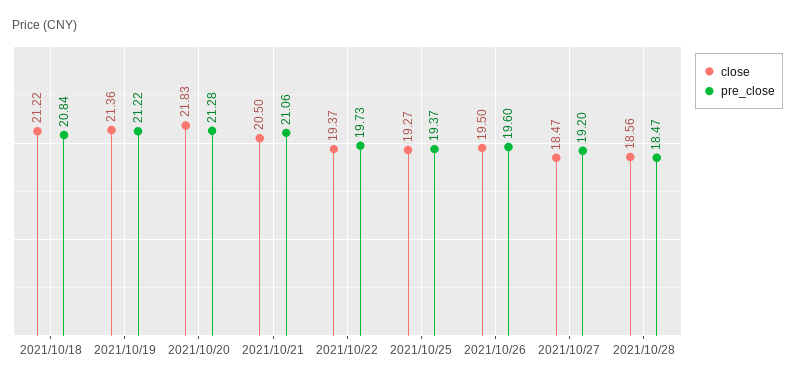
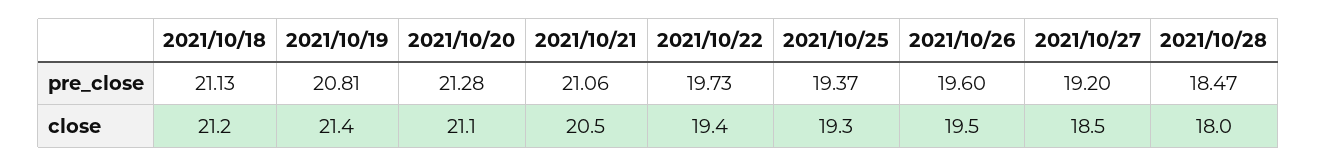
  {
    "close": {
      "2021/10/18": 21.22,
      "2021/10/19": 21.36,
-     "2021/10/20": 21.83,
+     "2021/10/20": 21.1,
      "2021/10/21": 20.5,
      "2021/10/22": 19.37,
      "2021/10/25": 19.27,
      "2021/10/26": 19.5,
      "2021/10/27": 18.47,
-     "2021/10/28": 18.56
+     "2021/10/28": 18
    },
    "pre_close": {
-     "2021/10/18": 20.84,
+     "2021/10/18": 21.13,
-     "2021/10/19": 21.22,
+     "2021/10/19": 20.81,
      "2021/10/20": 21.28,
      "2021/10/21": 21.06,
      "2021/10/22": 19.73,
      "2021/10/25": 19.37,
      "2021/10/26": 19.6,
      "2021/10/27": 19.2,
      "2021/10/28": 18.47
    }
  }

